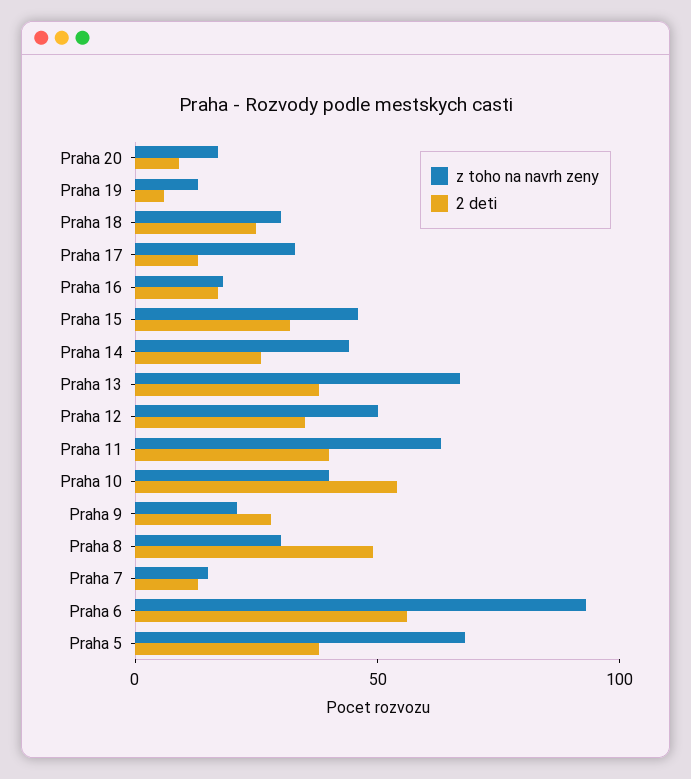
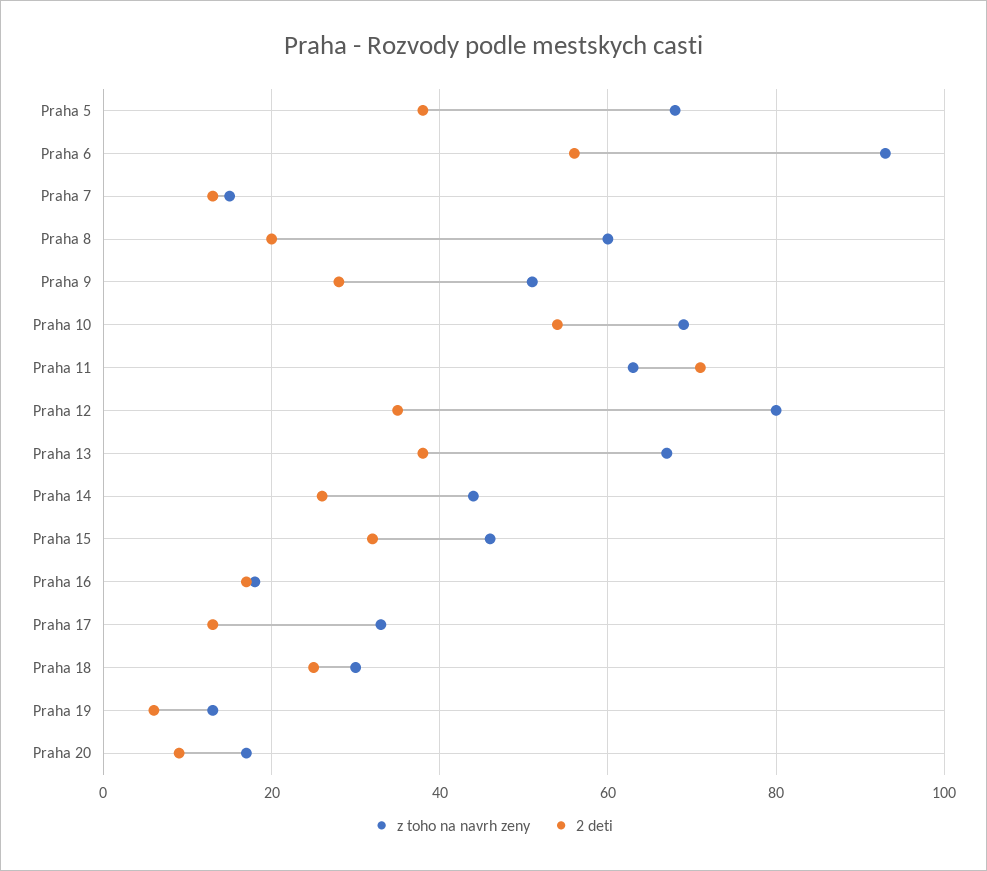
  {
    "z toho na navrh zeny": {
      "Praha 20": 15,
      "Praha 19": 15,
      "Praha 18": 30,
      "Praha 17": 35,
      "Praha 16": 20,
      "Praha 15": 45,
      "Praha 14": 45,
      "Praha 13": 65,
-     "Praha 12": 50,
+     "Praha 12": 80,
      "Praha 11": 65,
-     "Praha 10": 40,
+     "Praha 10": 70,
-     "Praha 9": 20,
+     "Praha 9": 50,
-     "Praha 8": 30,
+     "Praha 8": 60,
      "Praha 7": 15,
      "Praha 6": 95,
      "Praha 5": 70
    },
    "2 deti": {
      "Praha 20": 10,
      "Praha 19": 5,
      "Praha 18": 25,
      "Praha 17": 15,
      "Praha 16": 15,
      "Praha 15": 30,
      "Praha 14": 25,
      "Praha 13": 40,
      "Praha 12": 35,
-     "Praha 11": 40,
+     "Praha 11": 70,
      "Praha 10": 55,
      "Praha 9": 30,
-     "Praha 8": 50,
+     "Praha 8": 20,
      "Praha 7": 15,
      "Praha 6": 55,
      "Praha 5": 40
    }
  }

